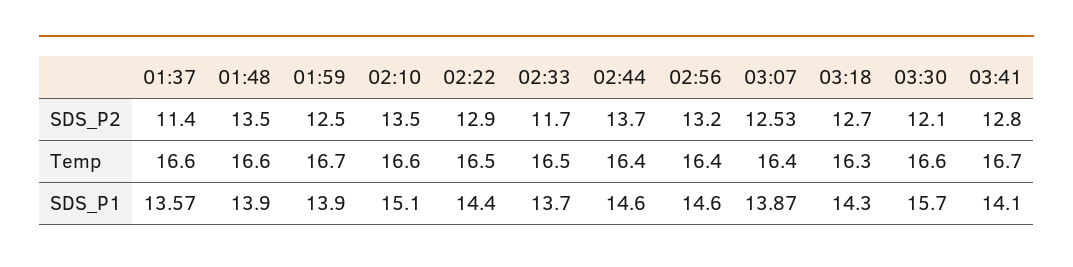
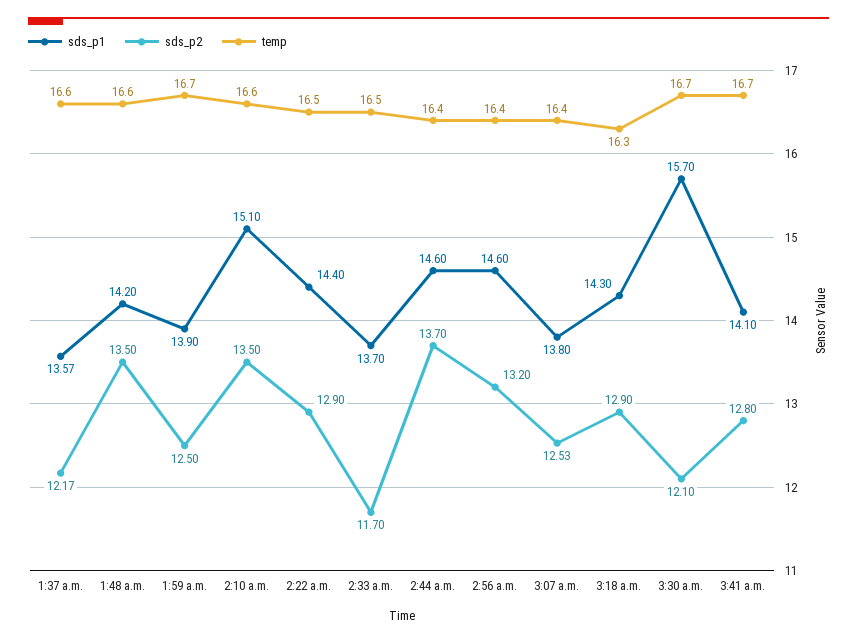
  {
    "SDS_P2": {
-     "01:37": 11.4,
+     "01:37": 12.17,
      "01:48": 13.5,
      "01:59": 12.5,
      "02:10": 13.5,
      "02:22": 12.9,
      "02:33": 11.7,
      "02:44": 13.7,
      "02:56": 13.2,
      "03:07": 12.53,
-     "03:18": 12.7,
+     "03:18": 12.9,
      "03:30": 12.1,
      "03:41": 12.8
    },
    "Temp": {
      "01:37": 16.6,
      "01:48": 16.6,
      "01:59": 16.7,
      "02:10": 16.6,
      "02:22": 16.5,
      "02:33": 16.5,
      "02:44": 16.4,
      "02:56": 16.4,
      "03:07": 16.4,
      "03:18": 16.3,
-     "03:30": 16.6,
+     "03:30": 16.7,
      "03:41": 16.7
    },
    "SDS_P1": {
      "01:37": 13.57,
-     "01:48": 13.9,
+     "01:48": 14.2,
      "01:59": 13.9,
      "02:10": 15.1,
      "02:22": 14.4,
      "02:33": 13.7,
      "02:44": 14.6,
      "02:56": 14.6,
-     "03:07": 13.87,
+     "03:07": 13.8,
      "03:18": 14.3,
      "03:30": 15.7,
      "03:41": 14.1
    }
  }

